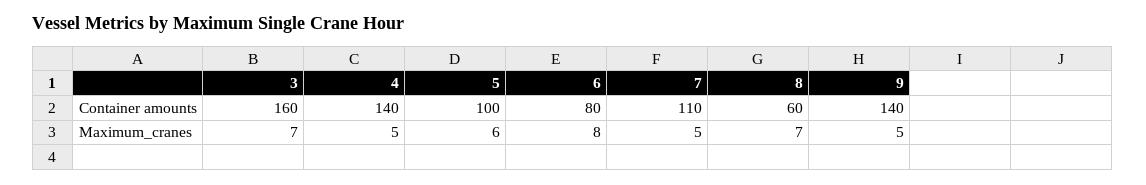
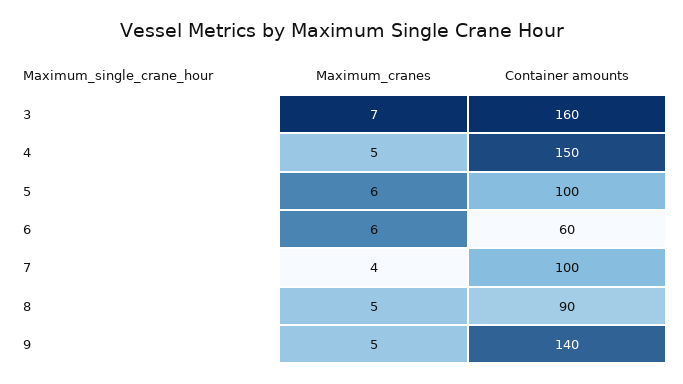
  {
    "3": {
      "Container amounts": 160,
      "Maximum_cranes": 7
    },
    "4": {
-     "Container amounts": 140,
+     "Container amounts": 150,
      "Maximum_cranes": 5
    },
    "5": {
      "Container amounts": 100,
      "Maximum_cranes": 6
    },
    "6": {
-     "Container amounts": 80,
+     "Container amounts": 60,
-     "Maximum_cranes": 8
+     "Maximum_cranes": 6
    },
    "7": {
-     "Container amounts": 110,
+     "Container amounts": 100,
-     "Maximum_cranes": 5
+     "Maximum_cranes": 4
    },
    "8": {
-     "Container amounts": 60,
+     "Container amounts": 90,
-     "Maximum_cranes": 7
+     "Maximum_cranes": 5
    },
    "9": {
      "Container amounts": 140,
      "Maximum_cranes": 5
    }
  }

